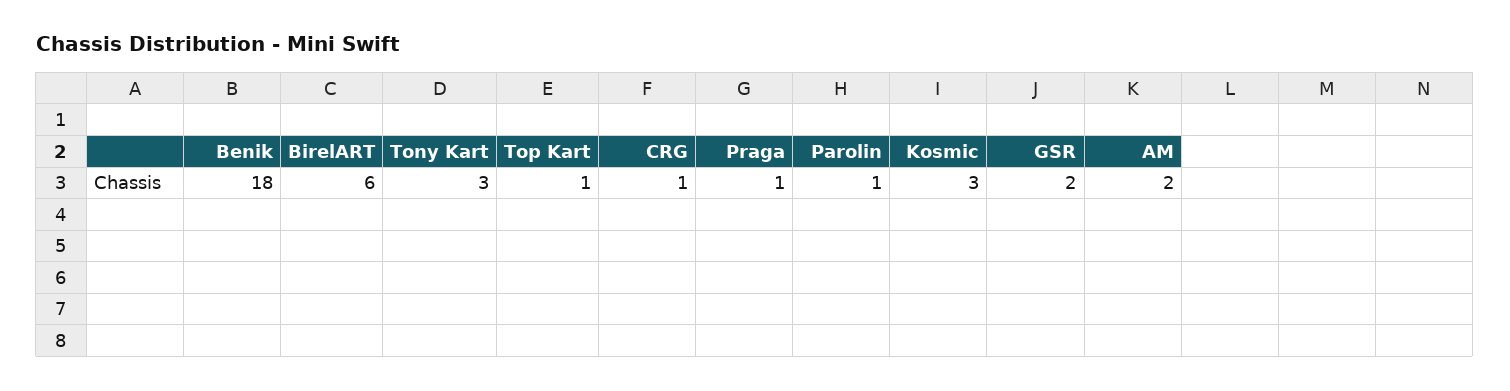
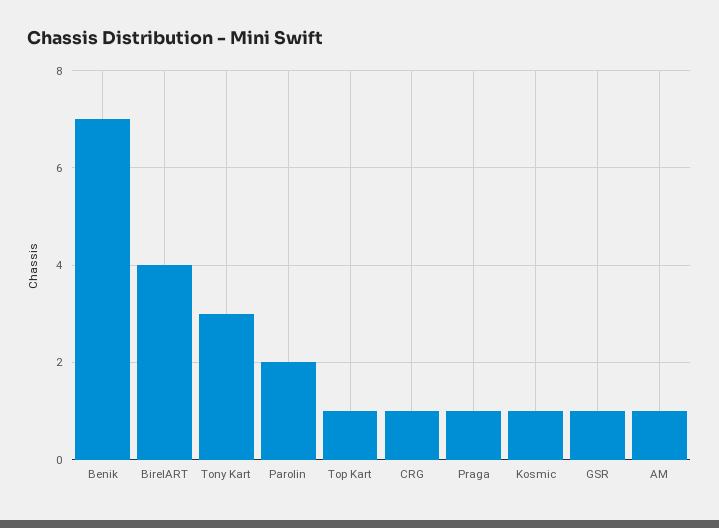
  {
-   "Benik": 18,
+   "Benik": 7,
-   "BirelART": 6,
+   "BirelART": 4,
    "Tony Kart": 3,
    "Top Kart": 1,
    "CRG": 1,
    "Praga": 1,
-   "Parolin": 1,
+   "Parolin": 2,
-   "Kosmic": 3,
+   "Kosmic": 1,
-   "GSR": 2,
+   "GSR": 1,
-   "AM": 2
+   "AM": 1
  }

